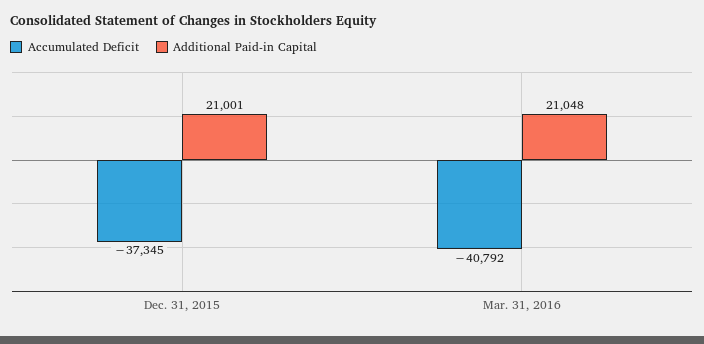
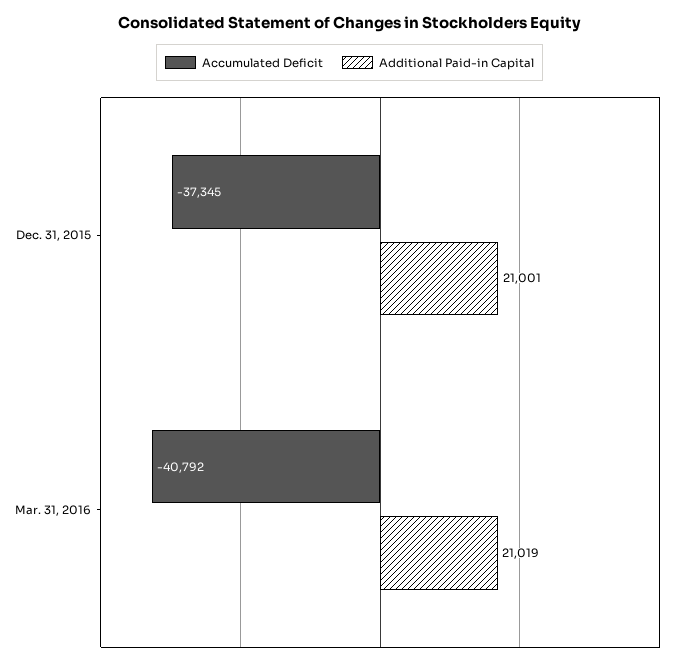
  {
    "Accumulated Deficit": {
      "Dec. 31, 2015": -37345,
      "Mar. 31, 2016": -40792
    },
    "Additional Paid-in Capital": {
      "Dec. 31, 2015": 21001,
-     "Mar. 31, 2016": 21048
+     "Mar. 31, 2016": 21019
    }
  }

